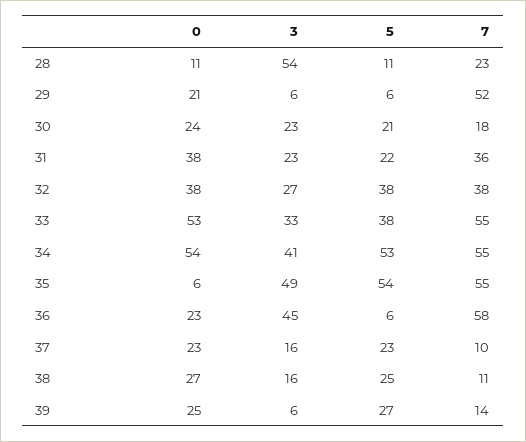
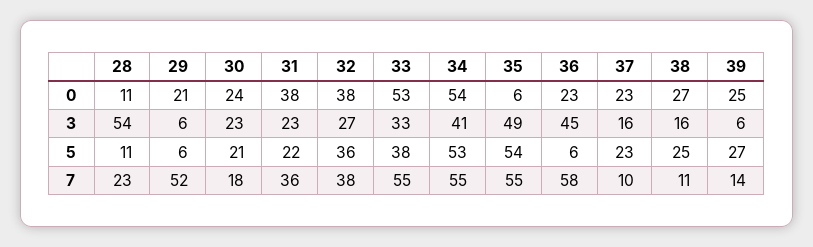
  {
    "0": {
      "28": 11,
      "29": 21,
      "30": 24,
      "31": 38,
      "32": 38,
      "33": 53,
      "34": 54,
      "35": 6,
      "36": 23,
      "37": 23,
      "38": 27,
      "39": 25
    },
    "3": {
      "28": 54,
      "29": 6,
      "30": 23,
      "31": 23,
      "32": 27,
      "33": 33,
      "34": 41,
      "35": 49,
      "36": 45,
      "37": 16,
      "38": 16,
      "39": 6
    },
    "5": {
      "28": 11,
      "29": 6,
      "30": 21,
      "31": 22,
-     "32": 38,
+     "32": 36,
      "33": 38,
      "34": 53,
      "35": 54,
      "36": 6,
      "37": 23,
      "38": 25,
      "39": 27
    },
    "7": {
      "28": 23,
      "29": 52,
      "30": 18,
      "31": 36,
      "32": 38,
      "33": 55,
      "34": 55,
      "35": 55,
      "36": 58,
      "37": 10,
      "38": 11,
      "39": 14
    }
  }

